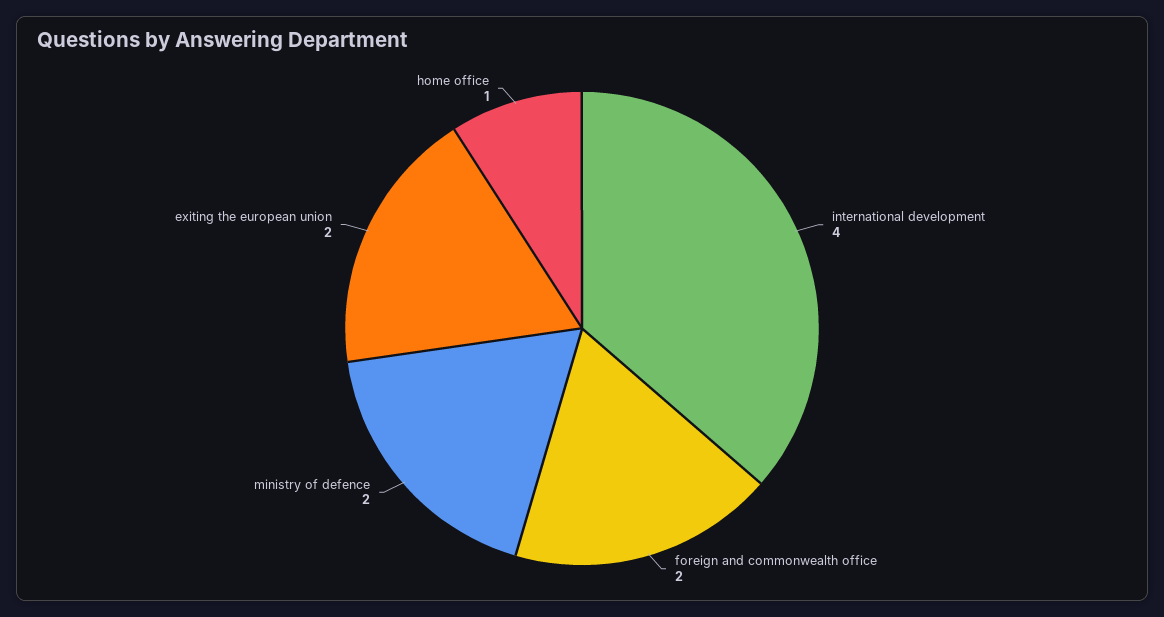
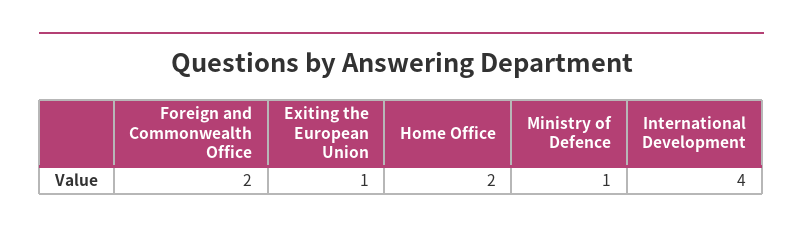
  {
    "international development": 4,
    "foreign and commonwealth office": 2,
-   "ministry of defence": 2,
+   "ministry of defence": 1,
-   "exiting the european union": 2,
+   "exiting the european union": 1,
-   "home office": 1
+   "home office": 2
  }

